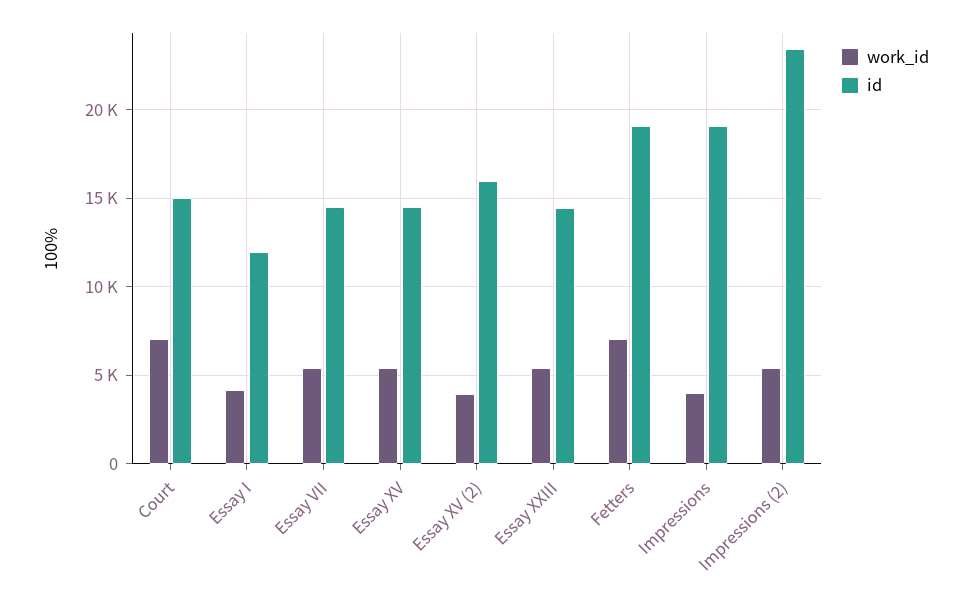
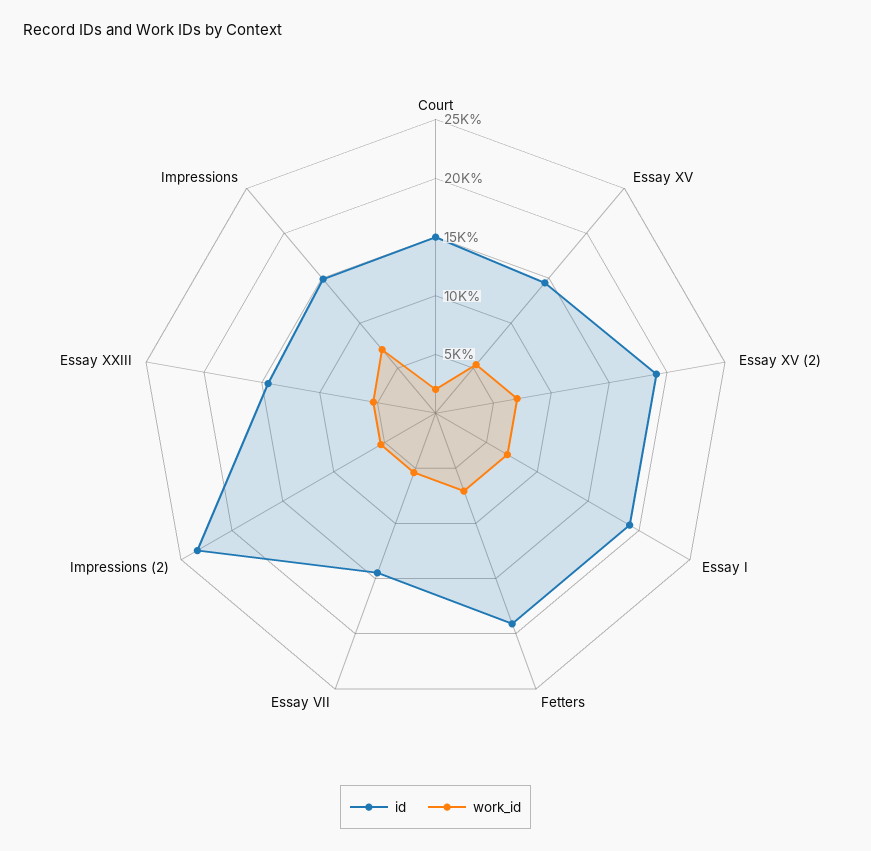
  {
    "work_id": {
-     "Court": 7000,
+     "Court": 2000,
-     "Essay I": 4000,
+     "Essay I": 7000,
      "Essay VII": 5500,
      "Essay XV": 5500,
-     "Essay XV (2)": 4000,
+     "Essay XV (2)": 7000,
      "Essay XXIII": 5500,
      "Fetters": 7000,
-     "Impressions": 4000,
+     "Impressions": 7000,
      "Impressions (2)": 5500
    },
    "id": {
      "Court": 15000,
-     "Essay I": 12000,
+     "Essay I": 19000,
      "Essay VII": 14500,
      "Essay XV": 14500,
-     "Essay XV (2)": 16000,
+     "Essay XV (2)": 19000,
      "Essay XXIII": 14500,
      "Fetters": 19000,
-     "Impressions": 19000,
+     "Impressions": 15000,
      "Impressions (2)": 23500
    }
  }

